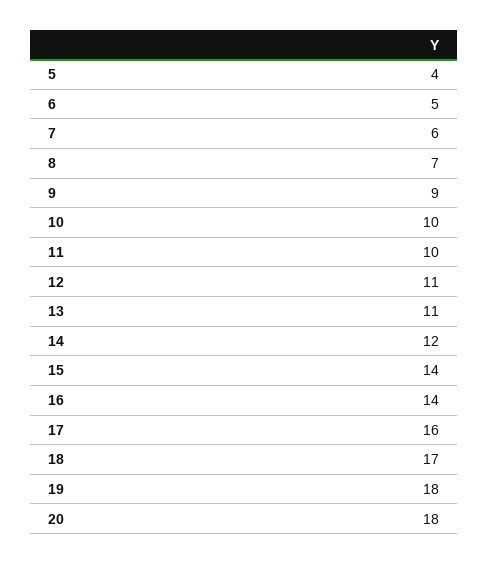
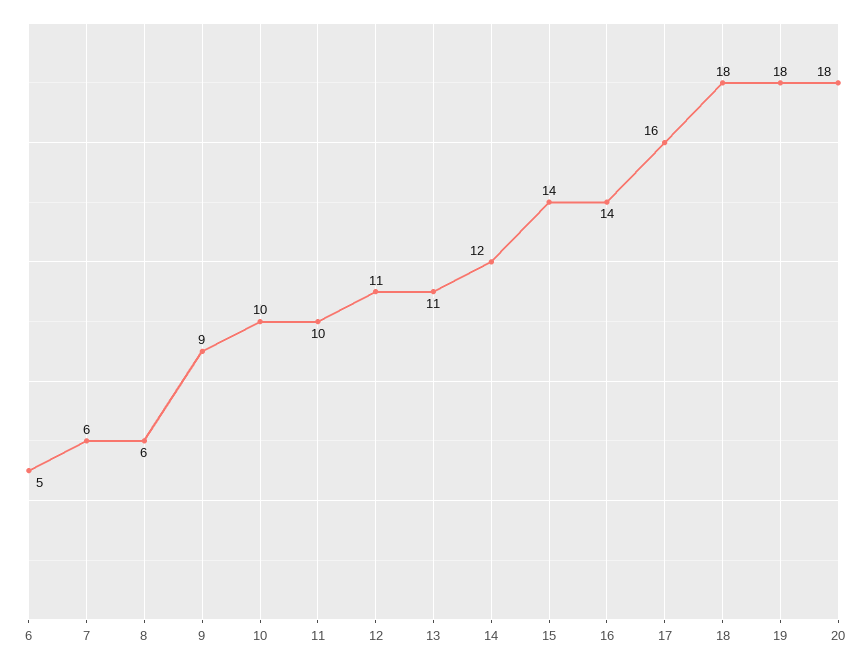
  {
-   "5": 4,
    "6": 5,
    "7": 6,
-   "8": 7,
+   "8": 6,
    "9": 9,
    "10": 10,
    "11": 10,
    "12": 11,
    "13": 11,
    "14": 12,
    "15": 14,
    "16": 14,
    "17": 16,
-   "18": 17,
+   "18": 18,
    "19": 18,
    "20": 18
  }

